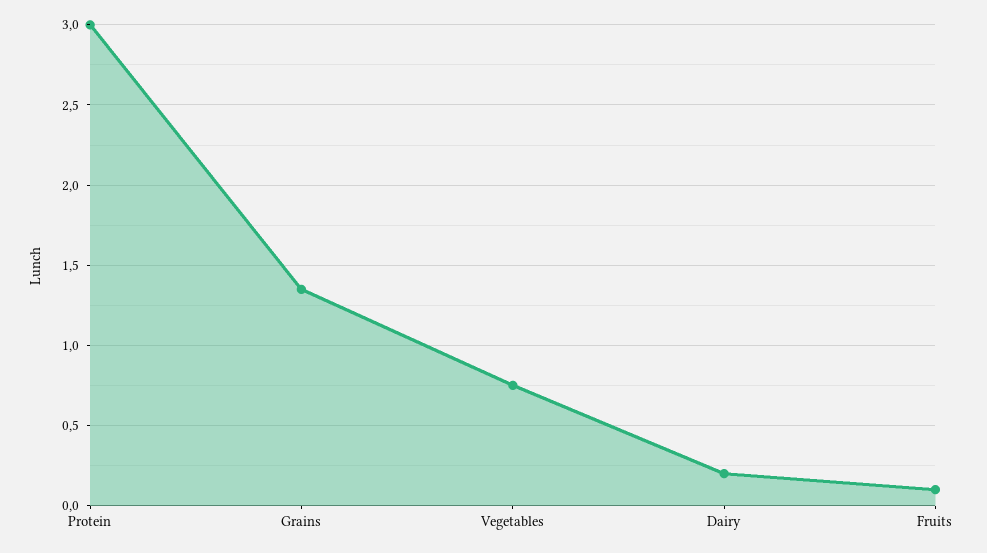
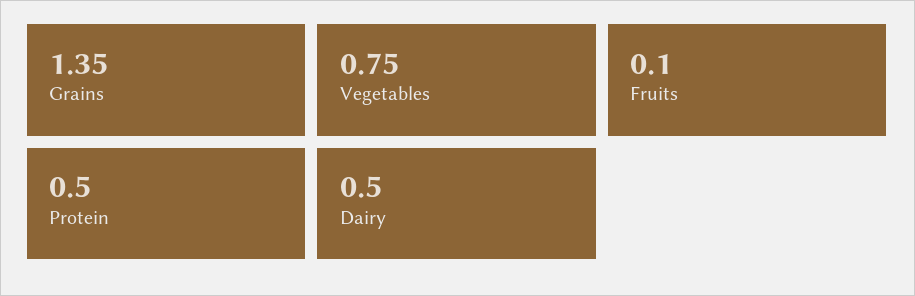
  {
-   "Protein": 3,
+   "Protein": 0.5,
    "Grains": 1.35,
    "Vegetables": 0.75,
-   "Dairy": 0.2,
+   "Dairy": 0.5,
    "Fruits": 0.1
  }

